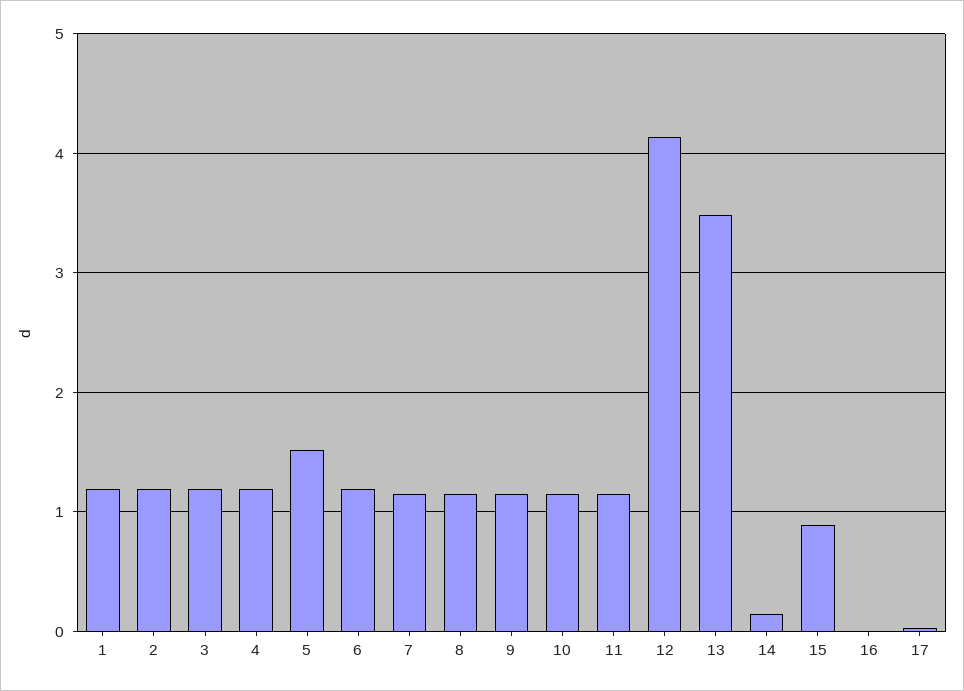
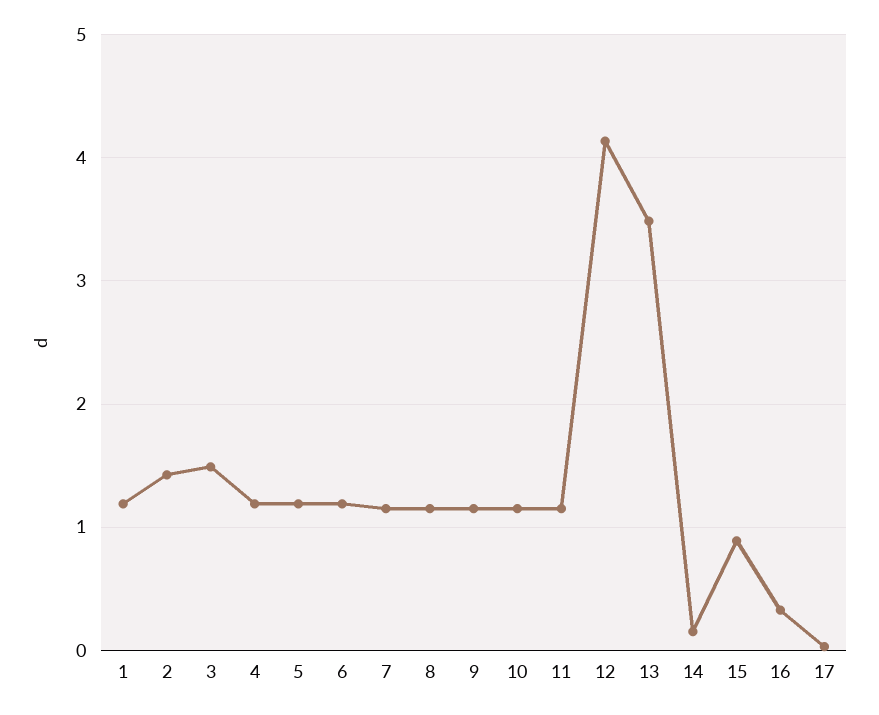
  {
    "1": 1.2,
-   "2": 1.2,
+   "2": 1.4,
-   "3": 1.2,
+   "3": 1.5,
    "4": 1.2,
-   "5": 1.5,
+   "5": 1.2,
    "6": 1.2,
    "7": 1.2,
    "8": 1.2,
    "9": 1.2,
    "10": 1.2,
    "11": 1.2,
    "12": 4.1,
    "13": 3.5,
    "14": 0.2,
    "15": 0.9,
-   "16": 0,
+   "16": 0.3,
    "17": 0
  }

